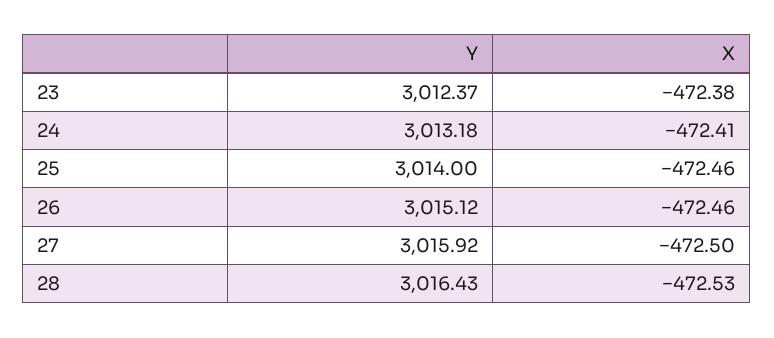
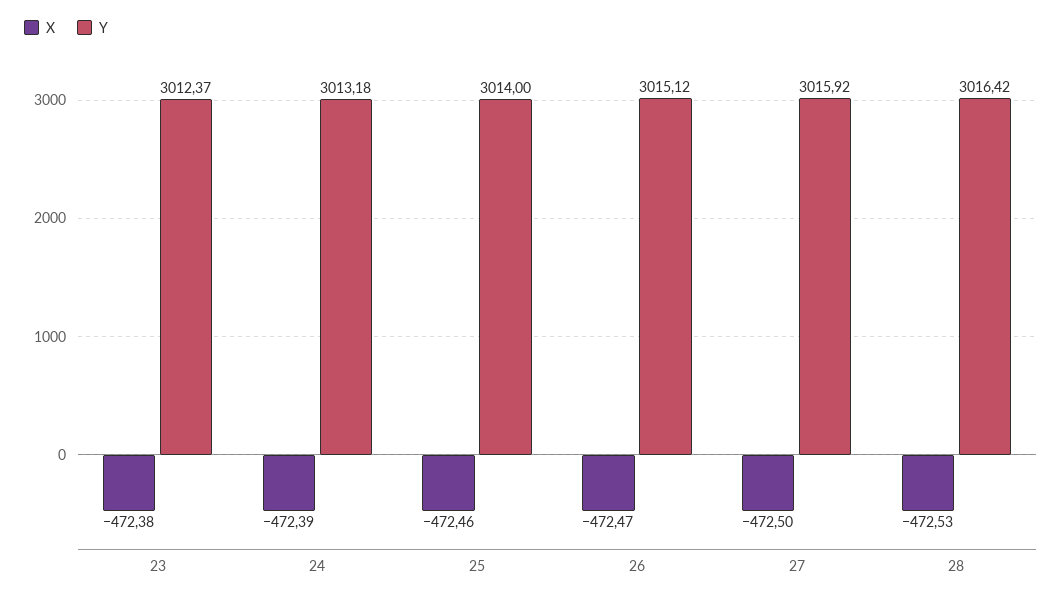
  {
    "Y": {
      "23": 3012.37,
      "24": 3013.18,
      "25": 3014,
      "26": 3015.12,
      "27": 3015.92,
-     "28": 3016.43
+     "28": 3016.42
    },
    "X": {
      "23": -472.38,
-     "24": -472.41,
+     "24": -472.39,
      "25": -472.46,
-     "26": -472.46,
+     "26": -472.47,
      "27": -472.5,
      "28": -472.53
    }
  }

